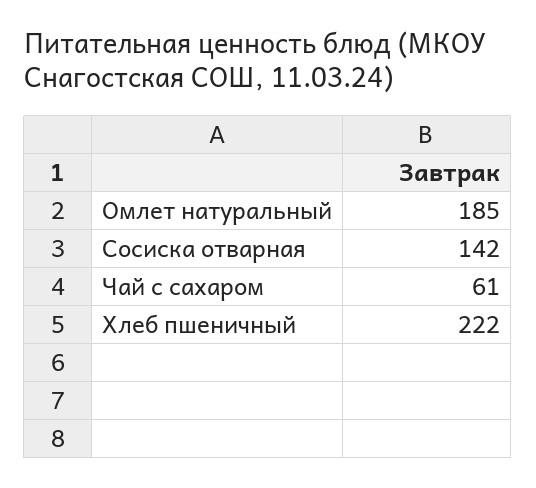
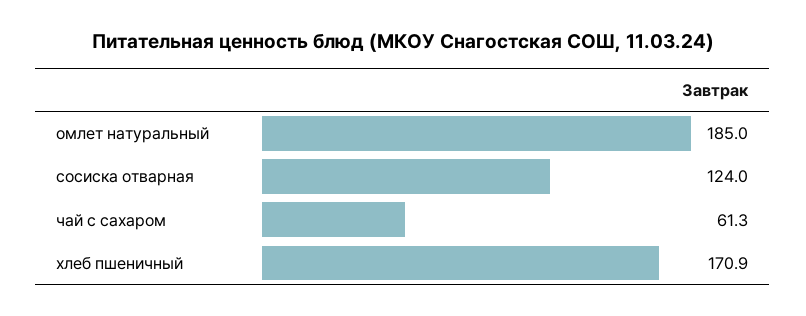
  {
    "Омлет натуральный": 185,
-   "Сосиска отварная": 142,
+   "Сосиска отварная": 124,
    "Чай с сахаром": 61.3,
-   "Хлеб пшеничный": 222
+   "Хлеб пшеничный": 170.9
  }

